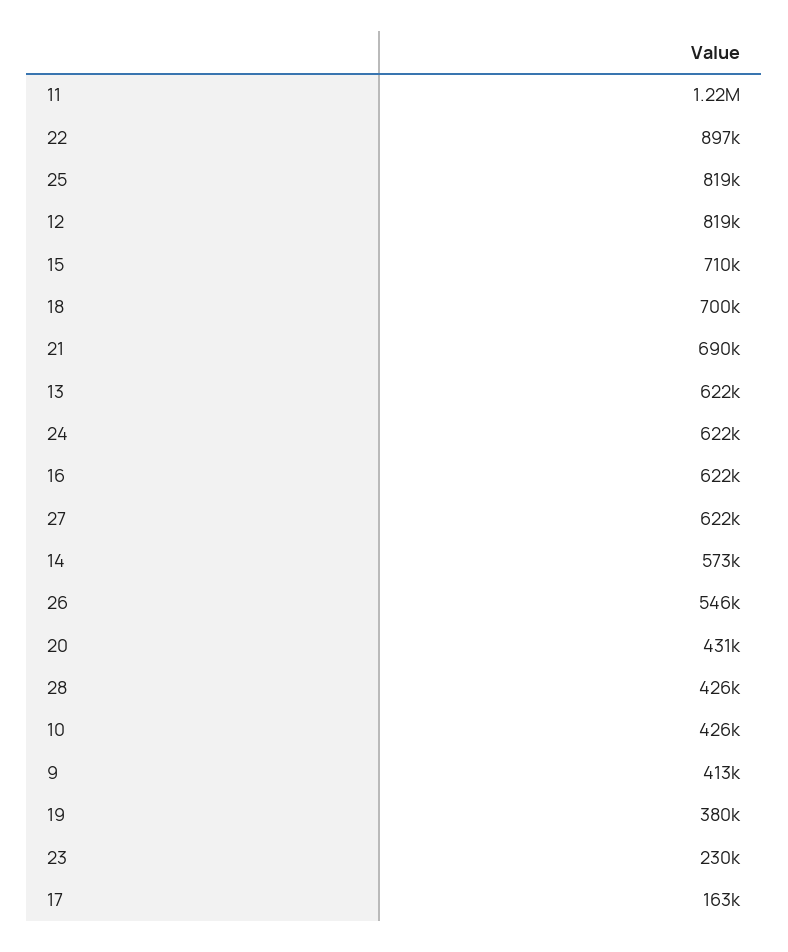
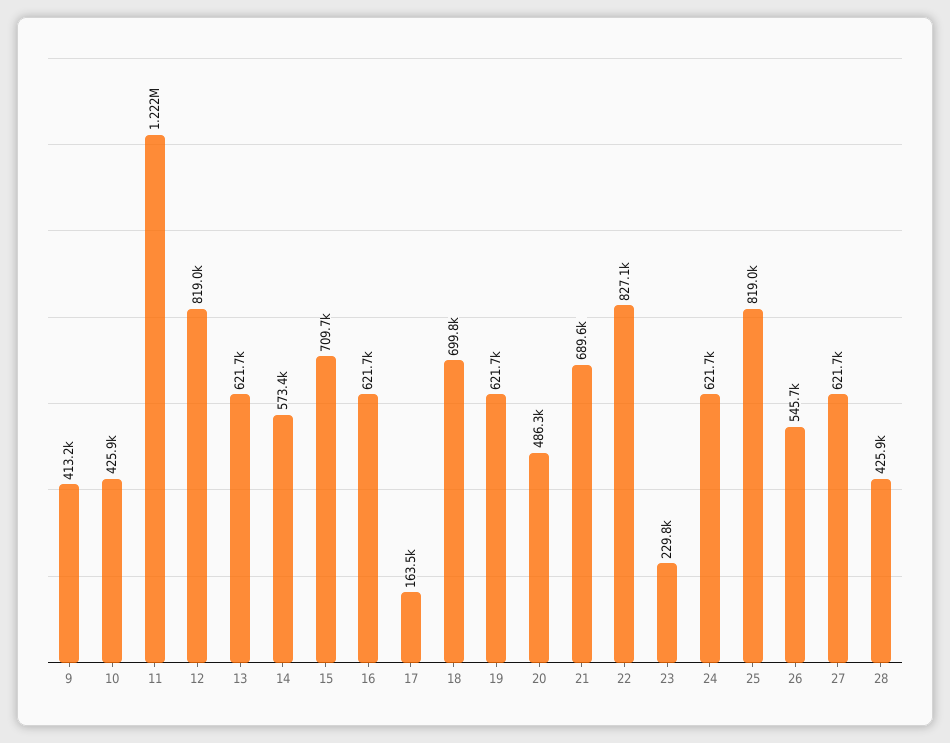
  {
    "11": 1222000,
-   "22": 897000,
+   "22": 827100,
    "25": 819000,
    "12": 819000,
    "15": 709700,
    "18": 699800,
    "21": 689600,
    "13": 621700,
    "24": 621700,
    "16": 621700,
    "27": 621700,
    "14": 573400,
    "26": 545700,
-   "20": 431000,
+   "20": 486300,
    "28": 425900,
    "10": 425900,
    "9": 413200,
-   "19": 380000,
+   "19": 621700,
    "23": 229800,
    "17": 163500
  }

